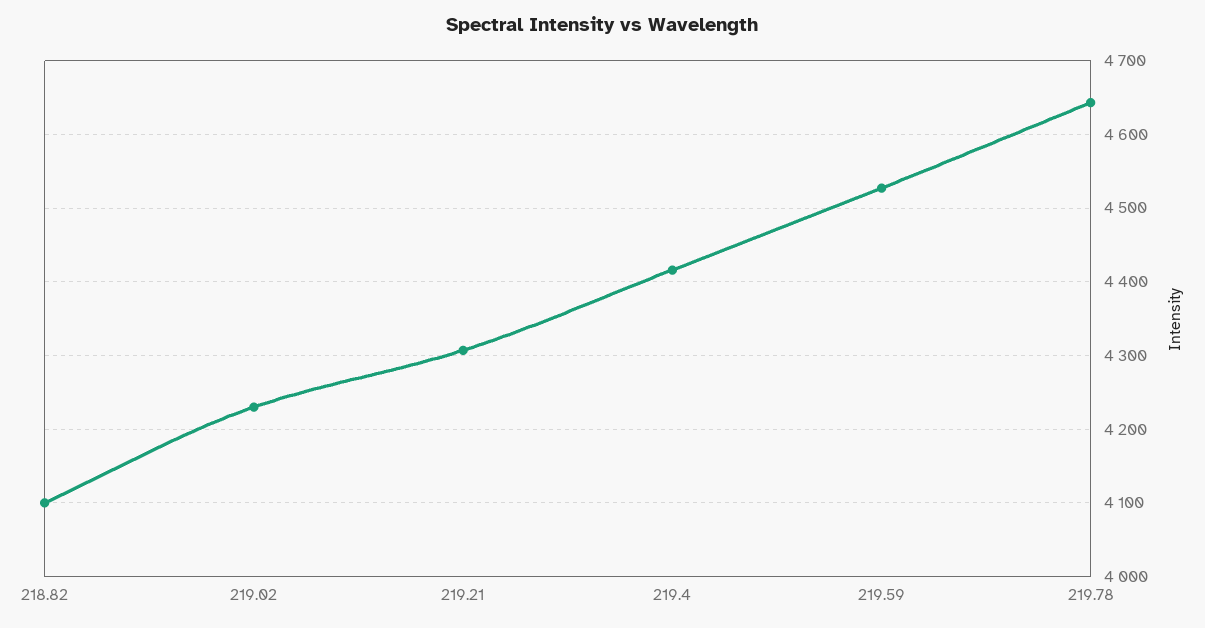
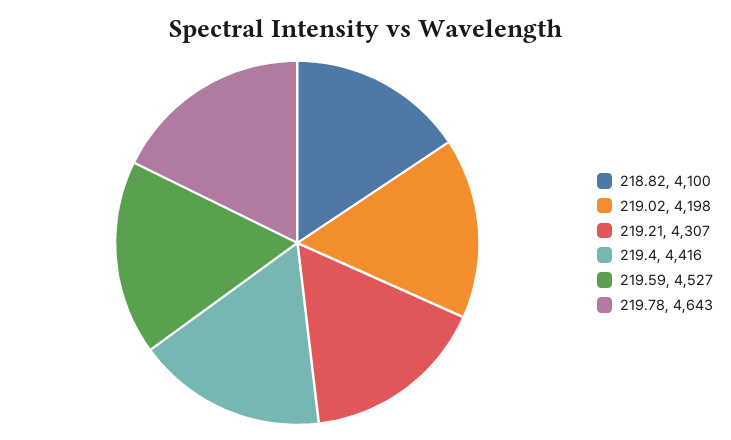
  {
    "218.82": 4100,
-   "219.02": 4230,
+   "219.02": 4198,
    "219.21": 4307,
    "219.4": 4416,
    "219.59": 4527,
    "219.78": 4643
  }

